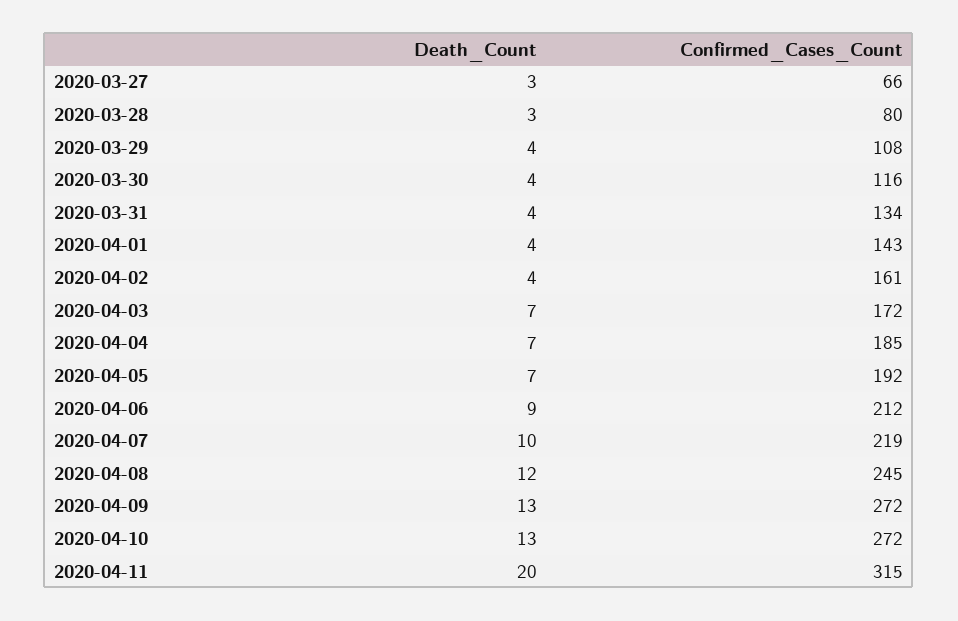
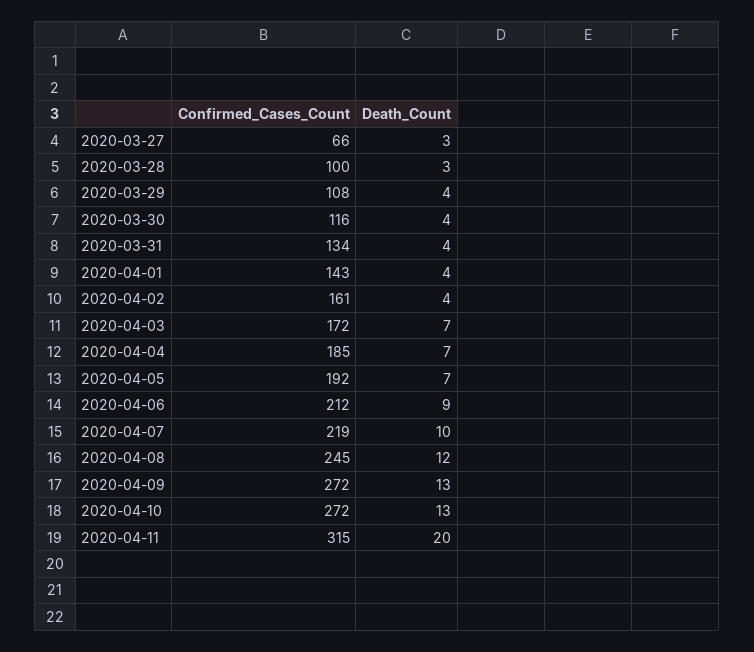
  {
    "Death_Count": {
      "2020-03-27": 3,
      "2020-03-28": 3,
      "2020-03-29": 4,
      "2020-03-30": 4,
      "2020-03-31": 4,
      "2020-04-01": 4,
      "2020-04-02": 4,
      "2020-04-03": 7,
      "2020-04-04": 7,
      "2020-04-05": 7,
      "2020-04-06": 9,
      "2020-04-07": 10,
      "2020-04-08": 12,
      "2020-04-09": 13,
      "2020-04-10": 13,
      "2020-04-11": 20
    },
    "Confirmed_Cases_Count": {
      "2020-03-27": 66,
-     "2020-03-28": 80,
+     "2020-03-28": 100,
      "2020-03-29": 108,
      "2020-03-30": 116,
      "2020-03-31": 134,
      "2020-04-01": 143,
      "2020-04-02": 161,
      "2020-04-03": 172,
      "2020-04-04": 185,
      "2020-04-05": 192,
      "2020-04-06": 212,
      "2020-04-07": 219,
      "2020-04-08": 245,
      "2020-04-09": 272,
      "2020-04-10": 272,
      "2020-04-11": 315
    }
  }

